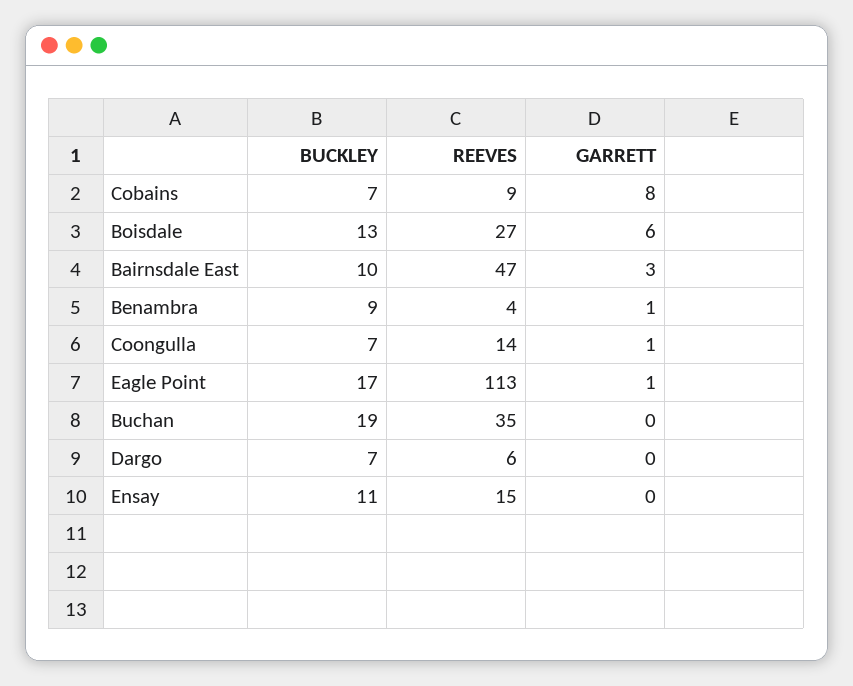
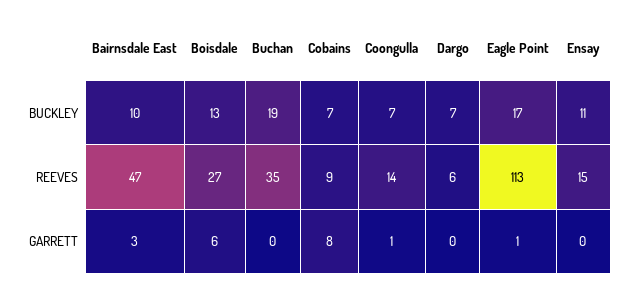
  {
    "BUCKLEY": {
      "Cobains": 7,
      "Boisdale": 13,
      "Bairnsdale East": 10,
-     "Benambra": 9,
      "Coongulla": 7,
      "Eagle Point": 17,
      "Buchan": 19,
      "Dargo": 7,
      "Ensay": 11
    },
    "REEVES": {
      "Cobains": 9,
      "Boisdale": 27,
      "Bairnsdale East": 47,
-     "Benambra": 4,
      "Coongulla": 14,
      "Eagle Point": 113,
      "Buchan": 35,
      "Dargo": 6,
      "Ensay": 15
    },
    "GARRETT": {
      "Cobains": 8,
      "Boisdale": 6,
      "Bairnsdale East": 3,
-     "Benambra": 1,
      "Coongulla": 1,
      "Eagle Point": 1,
      "Buchan": 0,
      "Dargo": 0,
      "Ensay": 0
    }
  }

